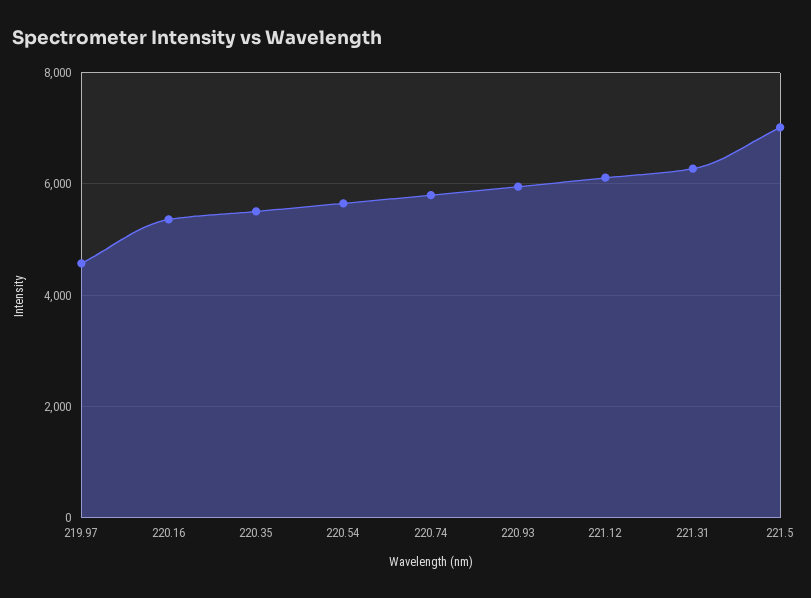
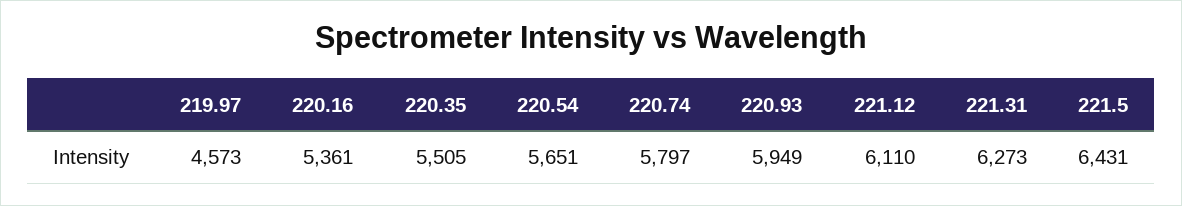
  {
    "219.97": 4573,
    "220.16": 5361,
    "220.35": 5505,
    "220.54": 5651,
    "220.74": 5797,
    "220.93": 5949,
    "221.12": 6110,
    "221.31": 6273,
-   "221.5": 7000
+   "221.5": 6431
  }

